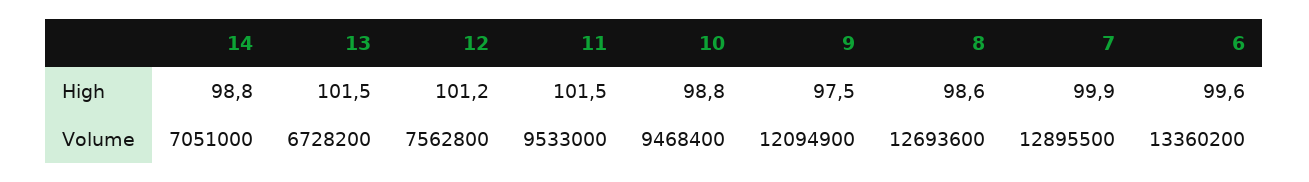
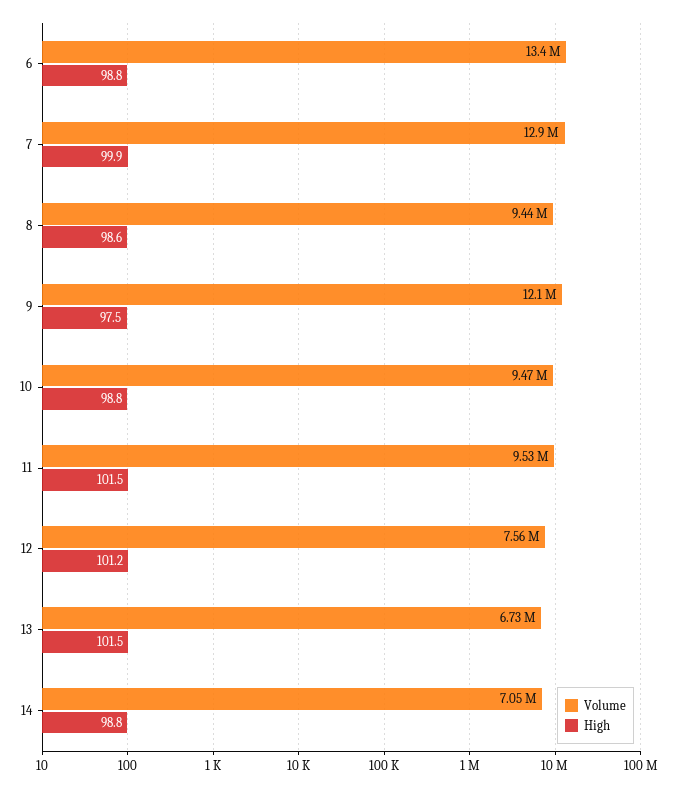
  {
    "High": {
      "14": 98.8,
      "13": 101.5,
      "12": 101.2,
      "11": 101.5,
      "10": 98.8,
      "9": 97.5,
      "8": 98.6,
      "7": 99.9,
-     "6": 99.6
+     "6": 98.8
    },
    "Volume": {
      "14": 7051000,
      "13": 6728200,
      "12": 7562800,
      "11": 9533000,
      "10": 9468400,
      "9": 12094900,
-     "8": 12693600,
+     "8": 9440000,
      "7": 12895500,
      "6": 13360200
    }
  }

